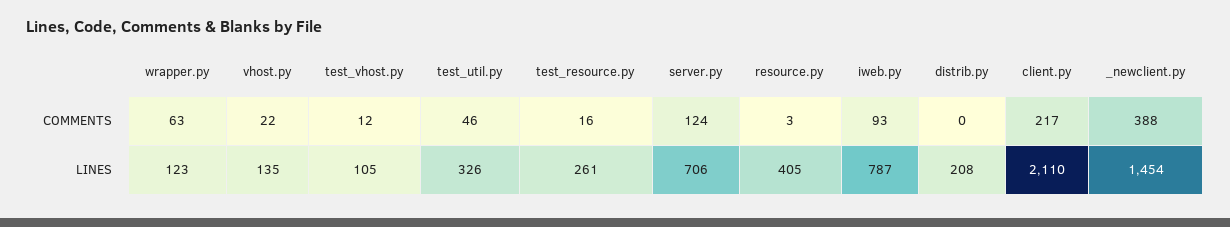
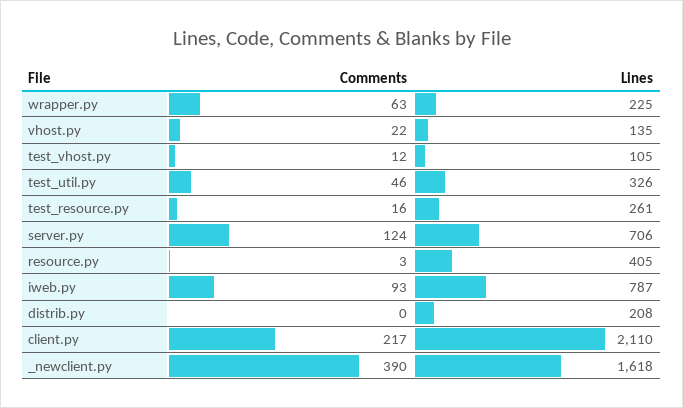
  {
    "wrapper.py": {
      "COMMENTS": 63,
-     "LINES": 123
+     "LINES": 225
    },
    "vhost.py": {
      "COMMENTS": 22,
      "LINES": 135
    },
    "test_vhost.py": {
      "COMMENTS": 12,
      "LINES": 105
    },
    "test_util.py": {
      "COMMENTS": 46,
      "LINES": 326
    },
    "test_resource.py": {
      "COMMENTS": 16,
      "LINES": 261
    },
    "server.py": {
      "COMMENTS": 124,
      "LINES": 706
    },
    "resource.py": {
      "COMMENTS": 3,
      "LINES": 405
    },
    "iweb.py": {
      "COMMENTS": 93,
      "LINES": 787
    },
    "distrib.py": {
      "COMMENTS": 0,
      "LINES": 208
    },
    "client.py": {
      "COMMENTS": 217,
      "LINES": 2110
    },
    "_newclient.py": {
-     "COMMENTS": 388,
+     "COMMENTS": 390,
-     "LINES": 1454
+     "LINES": 1618
    }
  }

